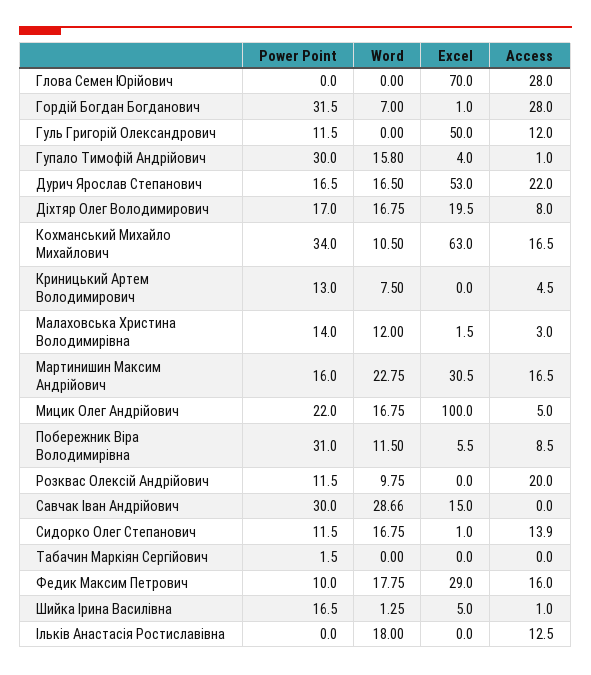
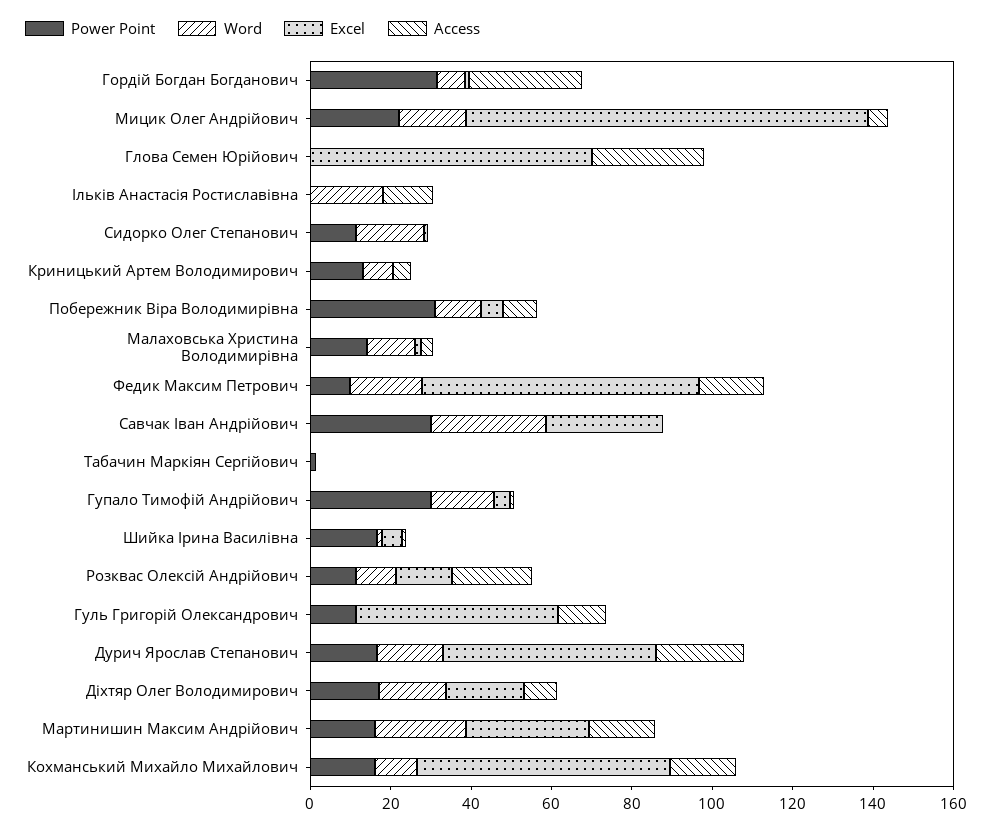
  {
    "Power Point": {
      "Глова Семен Юрійович": 0,
      "Гордій Богдан Богданович": 31.5,
      "Гуль Григорій Олександрович": 11.5,
      "Гупало Тимофій Андрійович": 30,
      "Дурич Ярослав Степанович": 16.5,
      "Діхтяр Олег Володимирович": 17,
-     "Кохманський Михайло Михайлович": 34,
+     "Кохманський Михайло Михайлович": 15,
      "Криницький Артем Володимирович": 13,
      "Малаховська Христина Володимирівна": 14,
      "Мартинишин Максим Андрійович": 16,
      "Мицик Олег Андрійович": 22,
      "Побережник Віра Володимирівна": 31,
      "Розквас Олексій Андрійович": 11.5,
      "Савчак Іван Андрійович": 30,
      "Сидорко Олег Степанович": 11.5,
      "Табачин Маркіян Сергійович": 1.5,
      "Федик Максим Петрович": 10,
      "Шийка Ірина Василівна": 16.5,
      "Ільків Анастасія Ростиславівна": 0
    },
    "Word": {
      "Глова Семен Юрійович": 0,
      "Гордій Богдан Богданович": 7,
      "Гуль Григорій Олександрович": 0,
      "Гупало Тимофій Андрійович": 15.8,
      "Дурич Ярослав Степанович": 16.5,
      "Діхтяр Олег Володимирович": 16.75,
      "Кохманський Михайло Михайлович": 10.5,
      "Криницький Артем Володимирович": 7.5,
      "Малаховська Христина Володимирівна": 12,
      "Мартинишин Максим Андрійович": 22.75,
      "Мицик Олег Андрійович": 16.75,
      "Побережник Віра Володимирівна": 11.5,
      "Розквас Олексій Андрійович": 9.75,
      "Савчак Іван Андрійович": 28.66,
      "Сидорко Олег Степанович": 16.75,
      "Табачин Маркіян Сергійович": 0,
      "Федик Максим Петрович": 17.75,
      "Шийка Ірина Василівна": 1.25,
      "Ільків Анастасія Ростиславівна": 18
    },
    "Excel": {
      "Глова Семен Юрійович": 70,
      "Гордій Богдан Богданович": 1,
      "Гуль Григорій Олександрович": 50,
      "Гупало Тимофій Андрійович": 4,
      "Дурич Ярослав Степанович": 53,
      "Діхтяр Олег Володимирович": 19.5,
      "Кохманський Михайло Михайлович": 63,
      "Криницький Артем Володимирович": 0,
      "Малаховська Христина Володимирівна": 1.5,
      "Мартинишин Максим Андрійович": 30.5,
      "Мицик Олег Андрійович": 100,
      "Побережник Віра Володимирівна": 5.5,
-     "Розквас Олексій Андрійович": 0,
+     "Розквас Олексій Андрійович": 15,
-     "Савчак Іван Андрійович": 15,
+     "Савчак Іван Андрійович": 30,
      "Сидорко Олег Степанович": 1,
      "Табачин Маркіян Сергійович": 0,
-     "Федик Максим Петрович": 29,
+     "Федик Максим Петрович": 70,
      "Шийка Ірина Василівна": 5,
      "Ільків Анастасія Ростиславівна": 0
    },
    "Access": {
      "Глова Семен Юрійович": 28,
      "Гордій Богдан Богданович": 28,
      "Гуль Григорій Олександрович": 12,
      "Гупало Тимофій Андрійович": 1,
      "Дурич Ярослав Степанович": 22,
      "Діхтяр Олег Володимирович": 8,
      "Кохманський Михайло Михайлович": 16.5,
      "Криницький Артем Володимирович": 4.5,
      "Малаховська Христина Володимирівна": 3,
      "Мартинишин Максим Андрійович": 16.5,
      "Мицик Олег Андрійович": 5,
      "Побережник Віра Володимирівна": 8.5,
      "Розквас Олексій Андрійович": 20,
      "Савчак Іван Андрійович": 0,
-     "Сидорко Олег Степанович": 13.9,
+     "Сидорко Олег Степанович": 0,
      "Табачин Маркіян Сергійович": 0,
      "Федик Максим Петрович": 16,
      "Шийка Ірина Василівна": 1,
      "Ільків Анастасія Ростиславівна": 12.5
    }
  }

